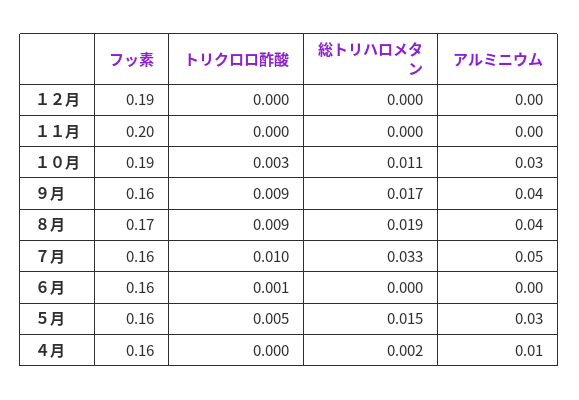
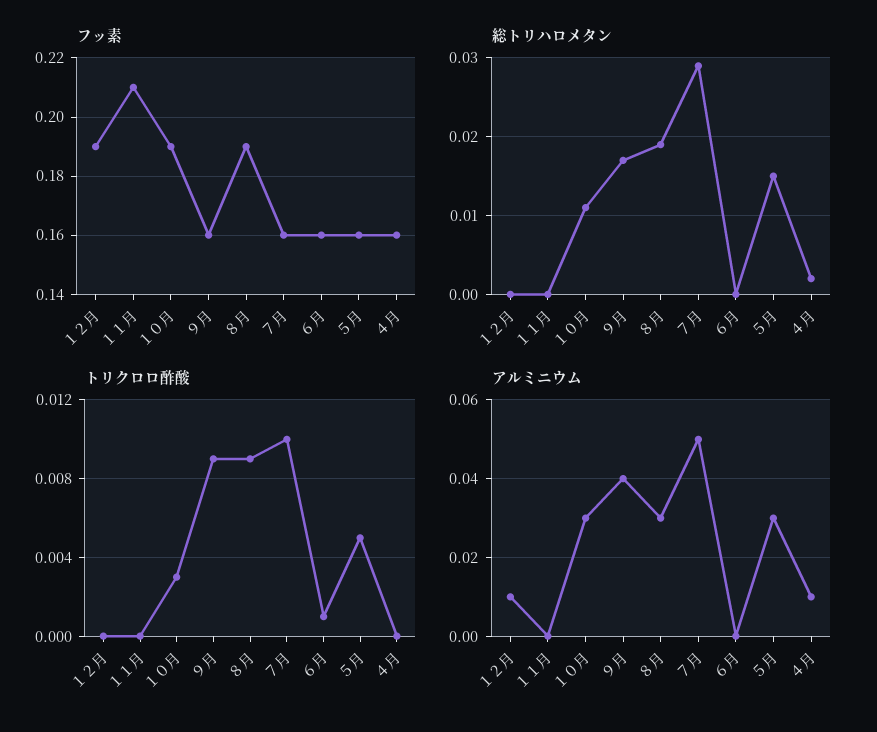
  {
    "フッ素": {
      "１２月": 0.19,
-     "１１月": 0.2,
+     "１１月": 0.21,
      "１０月": 0.19,
      "９月": 0.16,
-     "８月": 0.17,
+     "８月": 0.19,
      "７月": 0.16,
      "６月": 0.16,
      "５月": 0.16,
      "４月": 0.16
    },
    "トリクロロ酢酸": {
      "１２月": 0,
      "１１月": 0,
      "１０月": 0.003,
      "９月": 0.009,
      "８月": 0.009,
      "７月": 0.01,
      "６月": 0.001,
      "５月": 0.005,
      "４月": 0
    },
    "総トリハロメタン": {
      "１２月": 0,
      "１１月": 0,
      "１０月": 0.011,
      "９月": 0.017,
      "８月": 0.019,
-     "７月": 0.033,
+     "７月": 0.029,
      "６月": 0,
      "５月": 0.015,
      "４月": 0.002
    },
    "アルミニウム": {
-     "１２月": 0,
+     "１２月": 0.01,
      "１１月": 0,
      "１０月": 0.03,
      "９月": 0.04,
-     "８月": 0.04,
+     "８月": 0.03,
      "７月": 0.05,
      "６月": 0,
      "５月": 0.03,
      "４月": 0.01
    }
  }

